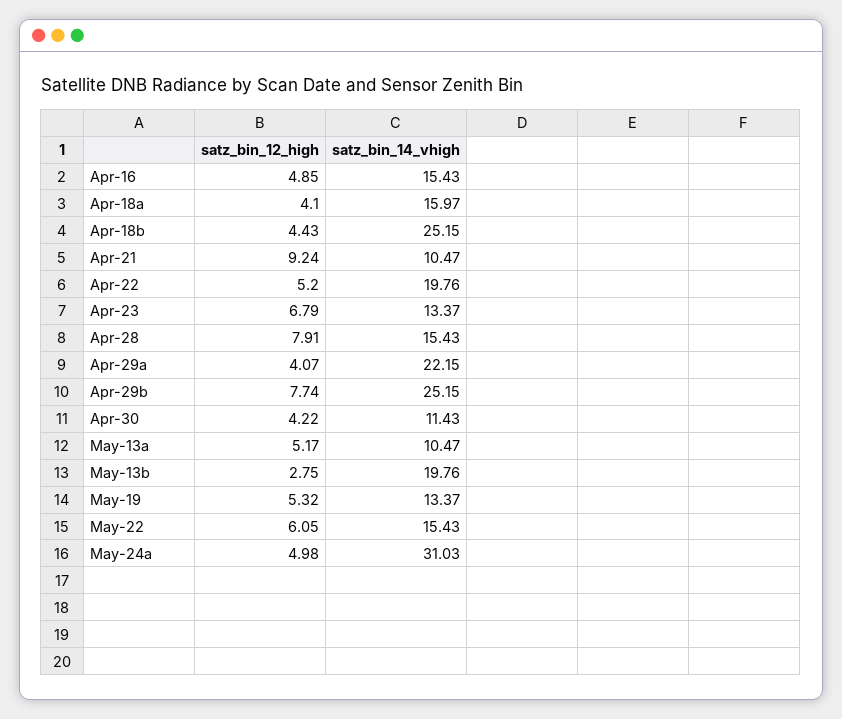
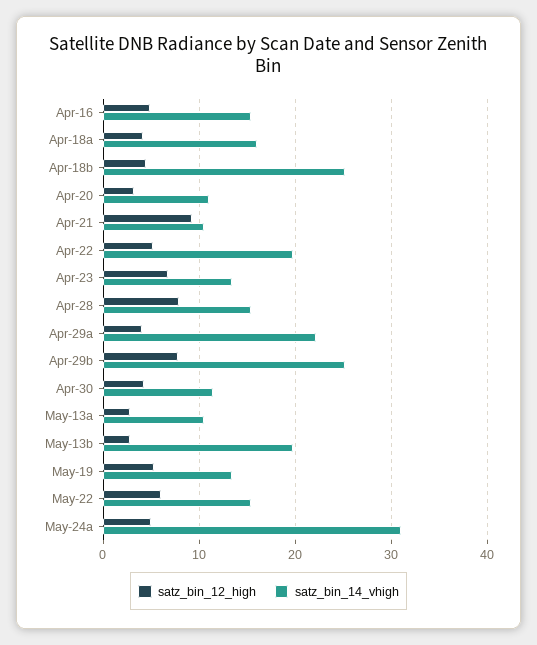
  {
    "satz_bin_12_high": {
      "Apr-16": 4.85,
      "Apr-18a": 4.1,
      "Apr-18b": 4.43,
      "Apr-21": 9.24,
      "Apr-22": 5.2,
      "Apr-23": 6.79,
      "Apr-28": 7.91,
      "Apr-29a": 4.07,
      "Apr-29b": 7.74,
      "Apr-30": 4.22,
-     "May-13a": 5.17,
+     "May-13a": 3,
      "May-13b": 2.75,
      "May-19": 5.32,
      "May-22": 6.05,
-     "May-24a": 4.98
+     "May-24a": 4.98,
+     "Apr-20": 3
    },
    "satz_bin_14_vhigh": {
      "Apr-16": 15.43,
      "Apr-18a": 15.97,
      "Apr-18b": 25.15,
      "Apr-21": 10.47,
      "Apr-22": 19.76,
      "Apr-23": 13.37,
      "Apr-28": 15.43,
      "Apr-29a": 22.15,
      "Apr-29b": 25.15,
      "Apr-30": 11.43,
      "May-13a": 10.47,
      "May-13b": 19.76,
      "May-19": 13.37,
      "May-22": 15.43,
-     "May-24a": 31.03
+     "May-24a": 31.03,
+     "Apr-20": 11
    }
  }

